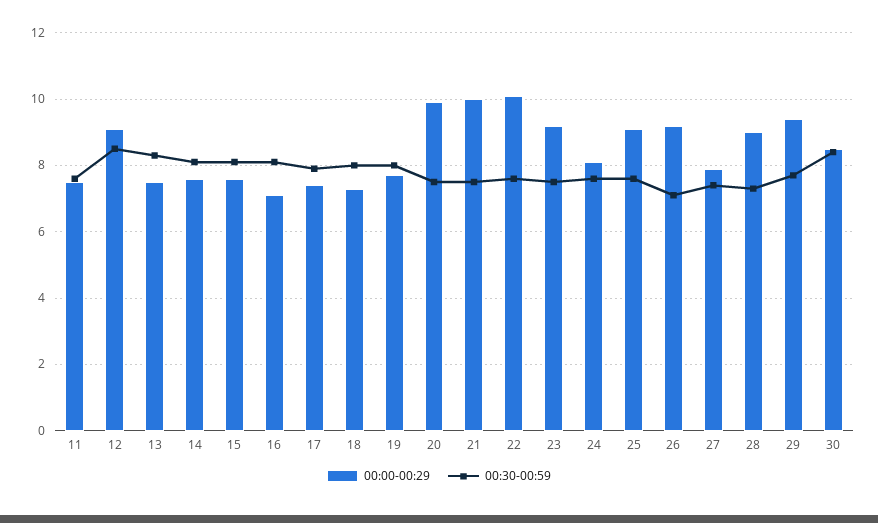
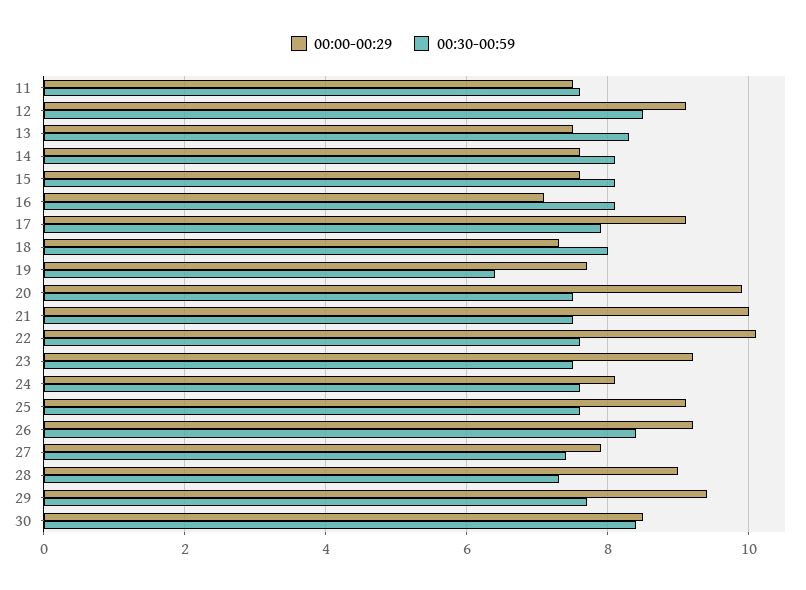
  {
    "00:00-00:29": {
      "11": 7.5,
      "12": 9,
      "13": 7.5,
      "14": 7.5,
      "15": 7.5,
      "16": 7,
-     "17": 7.5,
+     "17": 9,
      "18": 7.5,
      "19": 7.5,
      "20": 10,
      "21": 10,
      "22": 10,
      "23": 9,
      "24": 8,
      "25": 9,
      "26": 9,
      "27": 8,
      "28": 9,
      "29": 9.5,
      "30": 8.5
    },
    "00:30-00:59": {
      "11": 7.5,
      "12": 8.5,
      "13": 8.5,
      "14": 8,
      "15": 8,
      "16": 8,
      "17": 8,
      "18": 8,
-     "19": 8,
+     "19": 6.5,
      "20": 7.5,
      "21": 7.5,
      "22": 7.5,
      "23": 7.5,
      "24": 7.5,
      "25": 7.5,
-     "26": 7,
+     "26": 8.5,
      "27": 7.5,
      "28": 7.5,
      "29": 7.5,
      "30": 8.5
    }
  }

